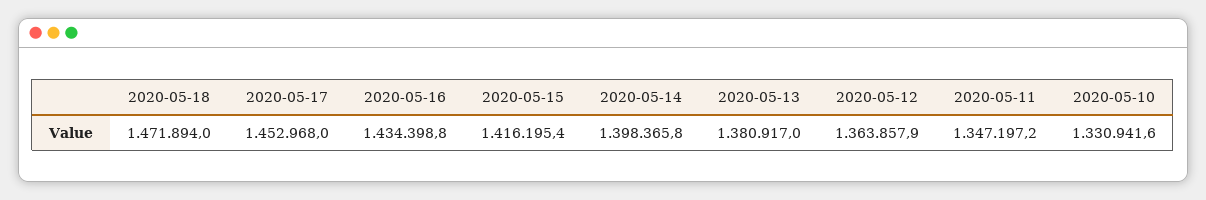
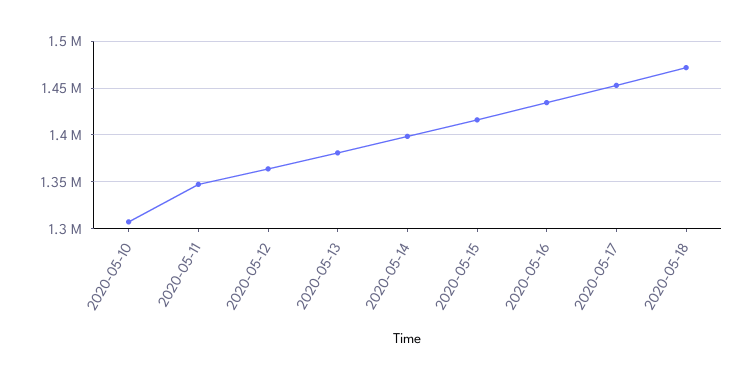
  {
    "2020-05-18": 1471894,
    "2020-05-17": 1452968,
    "2020-05-16": 1434398.8,
    "2020-05-15": 1416195.4,
    "2020-05-14": 1398365.8,
    "2020-05-13": 1380917,
    "2020-05-12": 1363857.9,
    "2020-05-11": 1347197.2,
-   "2020-05-10": 1330941.6
+   "2020-05-10": 1310000
  }

